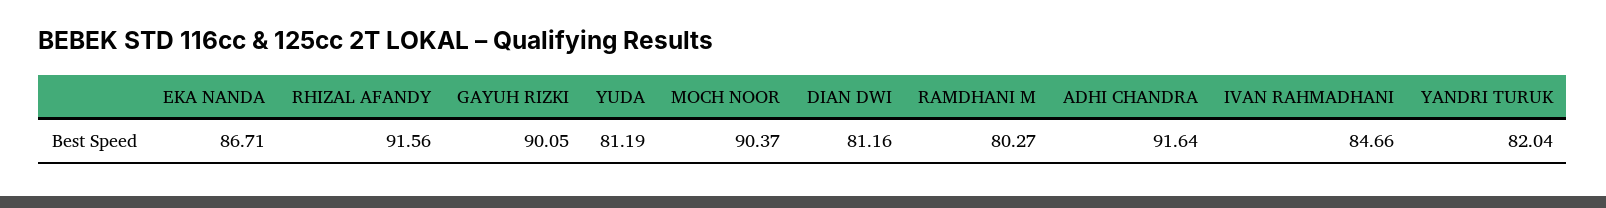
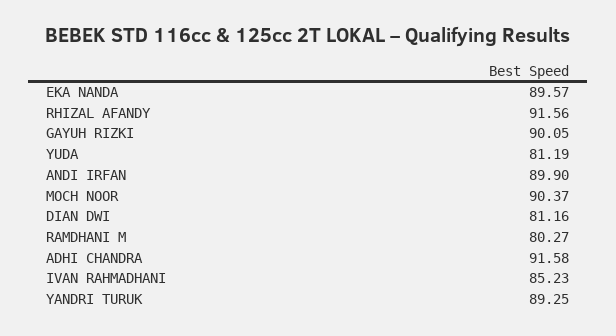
  {
-   "EKA NANDA": 86.71,
+   "EKA NANDA": 89.57,
    "RHIZAL AFANDY": 91.56,
    "GAYUH RIZKI": 90.05,
    "YUDA": 81.19,
    "MOCH NOOR": 90.37,
    "DIAN DWI": 81.16,
    "RAMDHANI M": 80.27,
-   "ADHI CHANDRA": 91.64,
+   "ADHI CHANDRA": 91.58,
-   "IVAN RAHMADHANI": 84.66,
+   "IVAN RAHMADHANI": 85.23,
-   "YANDRI TURUK": 82.04
+   "YANDRI TURUK": 89.25,
+   "ANDI IRFAN": 89.9
  }

